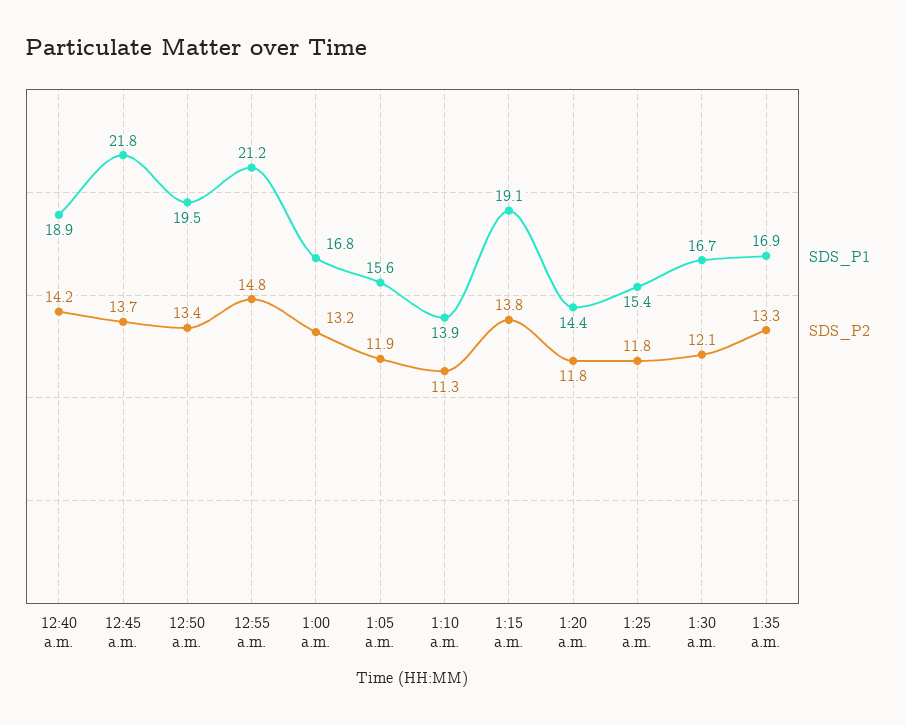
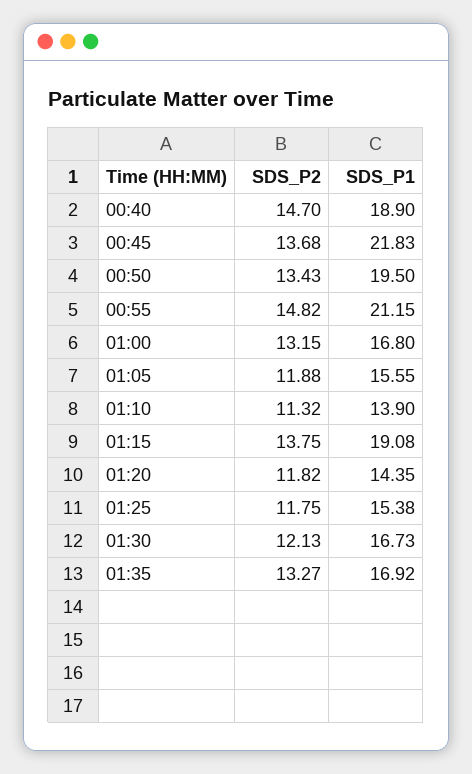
  {
    "SDS_P1": {
      "12:40 a.m.": 18.9,
      "12:45 a.m.": 21.83,
      "12:50 a.m.": 19.5,
      "12:55 a.m.": 21.15,
      "1:00 a.m.": 16.8,
      "1:05 a.m.": 15.55,
      "1:10 a.m.": 13.9,
      "1:15 a.m.": 19.08,
      "1:20 a.m.": 14.35,
      "1:25 a.m.": 15.38,
      "1:30 a.m.": 16.73,
      "1:35 a.m.": 16.92
    },
    "SDS_P2": {
-     "12:40 a.m.": 14.2,
+     "12:40 a.m.": 14.7,
      "12:45 a.m.": 13.68,
      "12:50 a.m.": 13.43,
      "12:55 a.m.": 14.82,
      "1:00 a.m.": 13.15,
      "1:05 a.m.": 11.88,
      "1:10 a.m.": 11.32,
      "1:15 a.m.": 13.75,
      "1:20 a.m.": 11.82,
      "1:25 a.m.": 11.75,
      "1:30 a.m.": 12.13,
      "1:35 a.m.": 13.27
    }
  }

